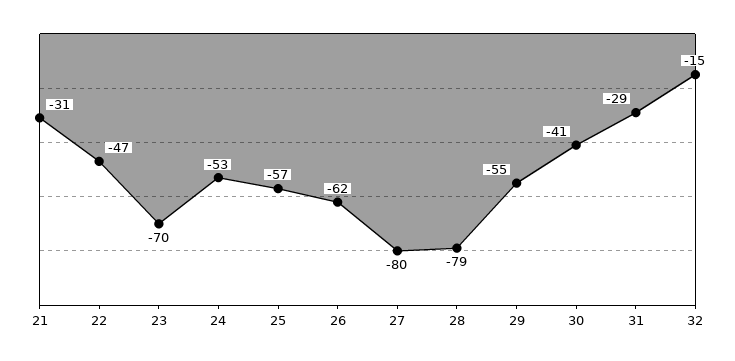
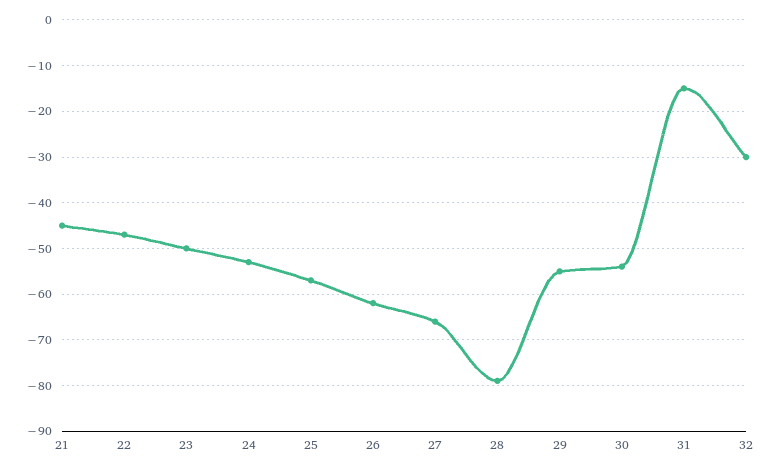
  {
-   "21": -31,
+   "21": -45,
    "22": -47,
-   "23": -70,
+   "23": -50,
    "24": -53,
    "25": -57,
    "26": -62,
-   "27": -80,
+   "27": -65,
    "28": -79,
    "29": -55,
-   "30": -41,
+   "30": -55,
-   "31": -29,
+   "31": -15,
-   "32": -15
+   "32": -30
  }

